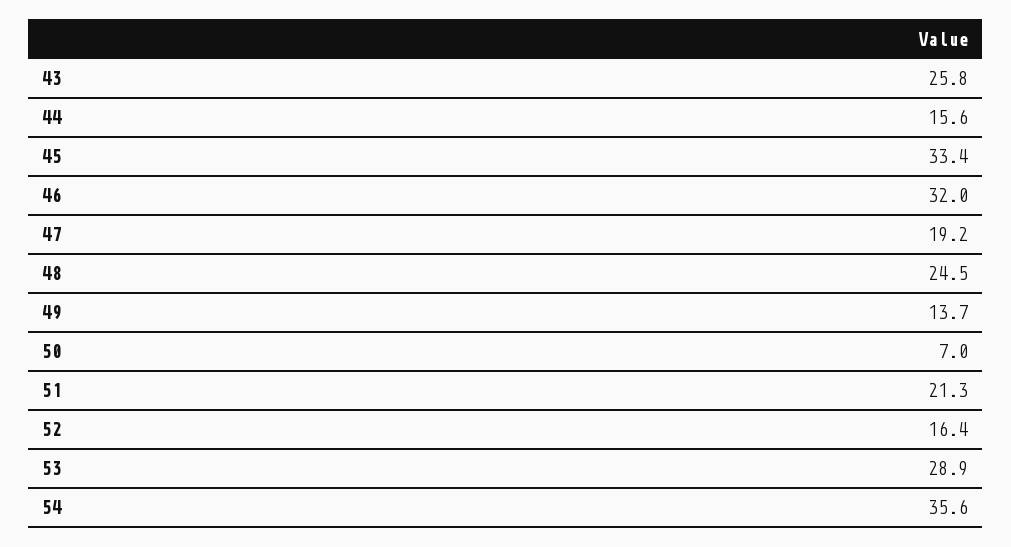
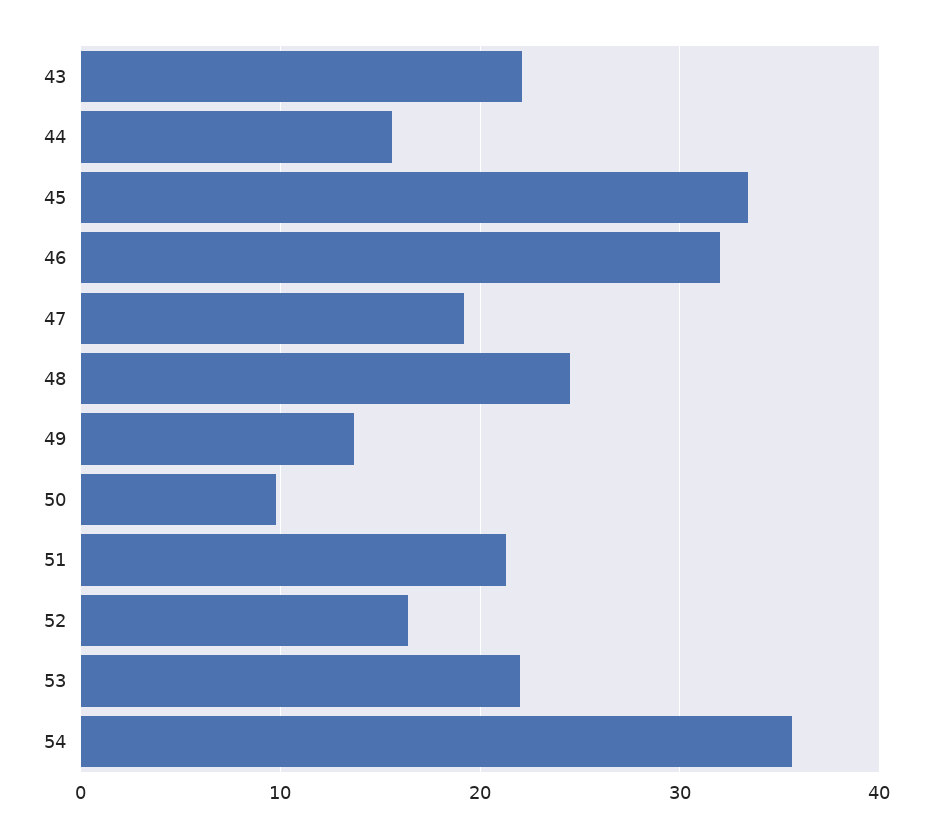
  {
-   "43": 25.8,
+   "43": 22,
    "44": 15.6,
    "45": 33.4,
    "46": 32,
    "47": 19.2,
    "48": 24.5,
    "49": 13.7,
-   "50": 7,
+   "50": 10,
    "51": 21.3,
    "52": 16.4,
-   "53": 28.9,
+   "53": 22,
    "54": 35.6
  }

